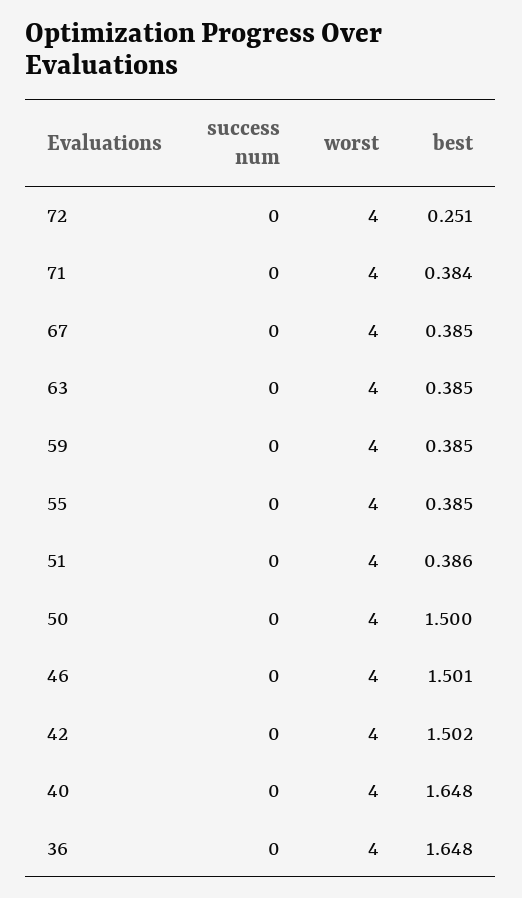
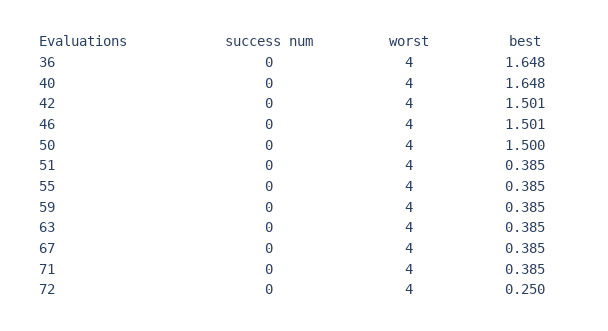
  {
    "success num": {
      "72": 0,
      "71": 0,
      "67": 0,
      "63": 0,
      "59": 0,
      "55": 0,
      "51": 0,
      "50": 0,
      "46": 0,
      "42": 0,
      "40": 0,
      "36": 0
    },
    "worst": {
      "72": 4,
      "71": 4,
      "67": 4,
      "63": 4,
      "59": 4,
      "55": 4,
      "51": 4,
      "50": 4,
      "46": 4,
      "42": 4,
      "40": 4,
      "36": 4
    },
    "best": {
-     "72": 0.251,
+     "72": 0.25,
-     "71": 0.384,
+     "71": 0.385,
      "67": 0.385,
      "63": 0.385,
      "59": 0.385,
      "55": 0.385,
-     "51": 0.386,
+     "51": 0.385,
      "50": 1.5,
      "46": 1.501,
-     "42": 1.502,
+     "42": 1.501,
      "40": 1.648,
      "36": 1.648
    }
  }

